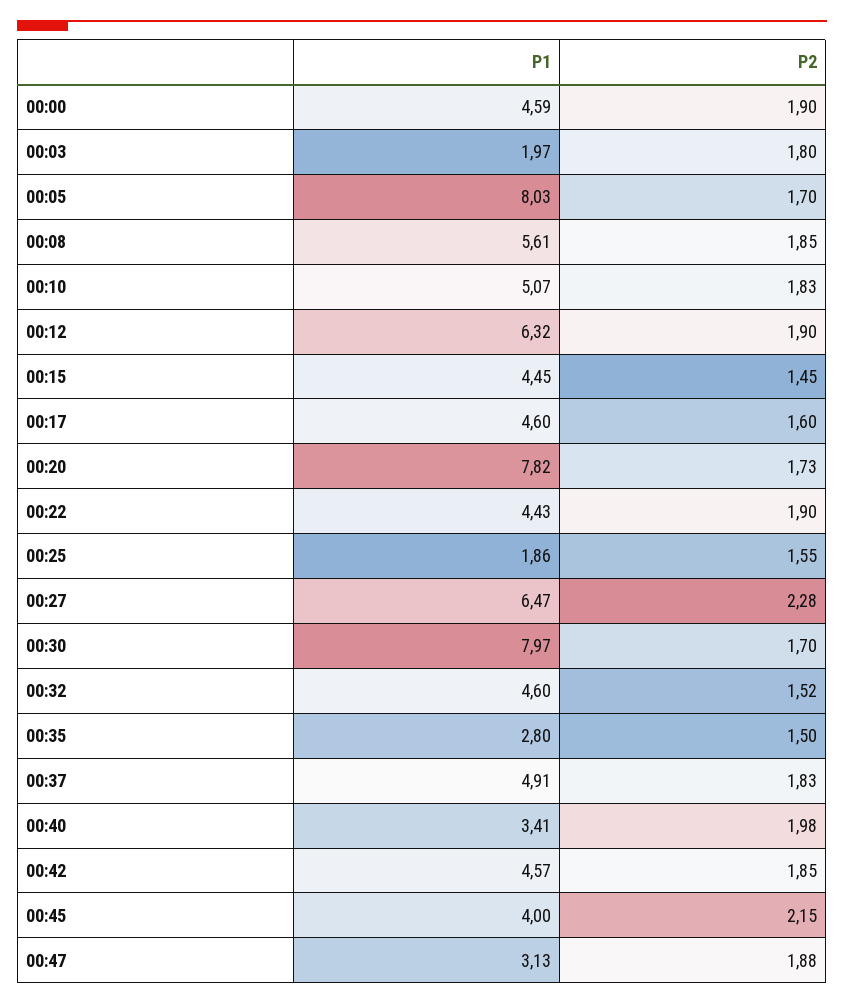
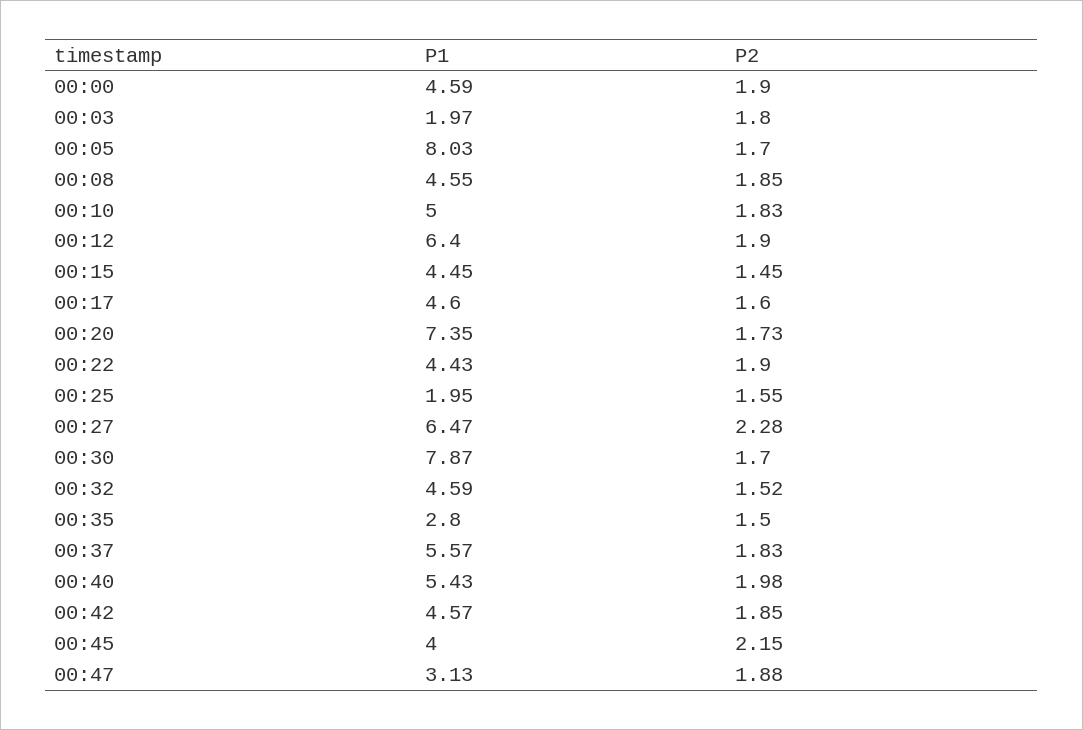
  {
    "P1": {
      "00:00": 4.59,
      "00:03": 1.97,
      "00:05": 8.03,
-     "00:08": 5.61,
+     "00:08": 4.55,
-     "00:10": 5.07,
+     "00:10": 5,
-     "00:12": 6.32,
+     "00:12": 6.4,
      "00:15": 4.45,
      "00:17": 4.6,
-     "00:20": 7.82,
+     "00:20": 7.35,
      "00:22": 4.43,
-     "00:25": 1.86,
+     "00:25": 1.95,
      "00:27": 6.47,
-     "00:30": 7.97,
+     "00:30": 7.87,
-     "00:32": 4.6,
+     "00:32": 4.59,
      "00:35": 2.8,
-     "00:37": 4.91,
+     "00:37": 5.57,
-     "00:40": 3.41,
+     "00:40": 5.43,
      "00:42": 4.57,
      "00:45": 4,
      "00:47": 3.13
    },
    "P2": {
      "00:00": 1.9,
      "00:03": 1.8,
      "00:05": 1.7,
      "00:08": 1.85,
      "00:10": 1.83,
      "00:12": 1.9,
      "00:15": 1.45,
      "00:17": 1.6,
      "00:20": 1.73,
      "00:22": 1.9,
      "00:25": 1.55,
      "00:27": 2.28,
      "00:30": 1.7,
      "00:32": 1.52,
      "00:35": 1.5,
      "00:37": 1.83,
      "00:40": 1.98,
      "00:42": 1.85,
      "00:45": 2.15,
      "00:47": 1.88
    }
  }

